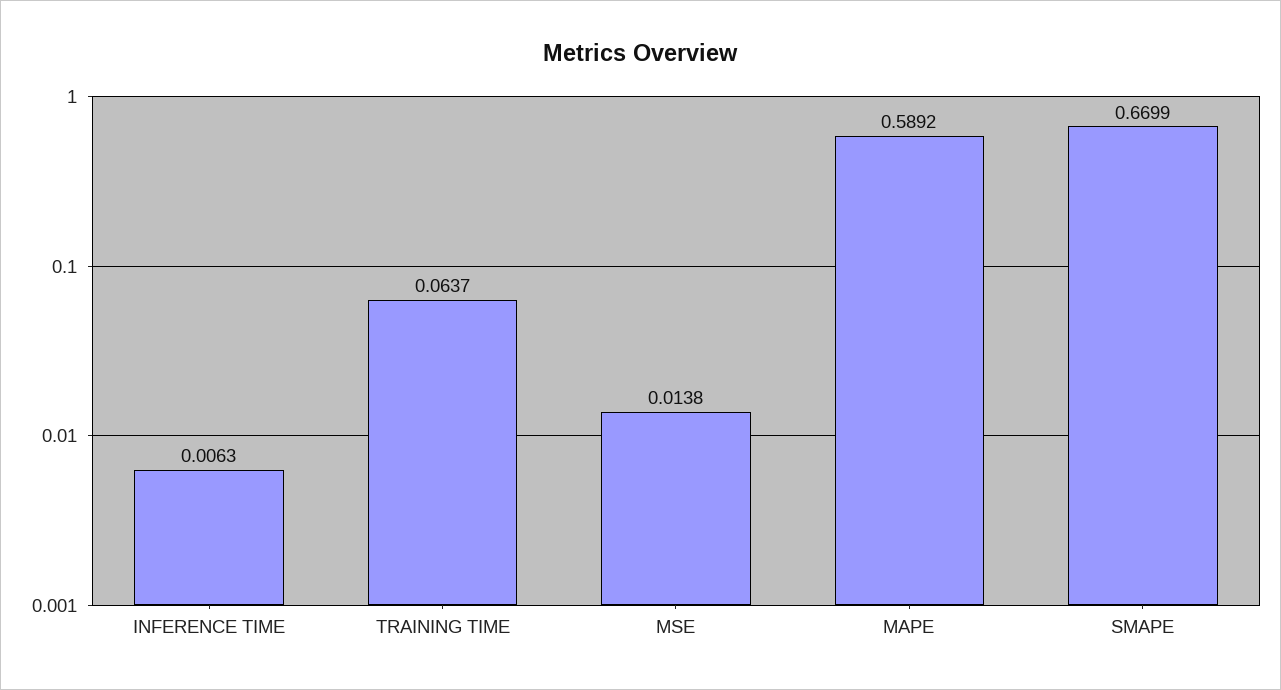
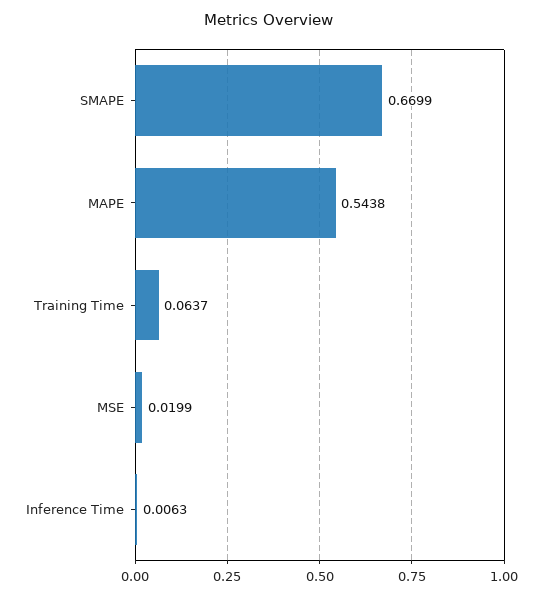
  {
    "INFERENCE TIME": 0.0063,
    "TRAINING TIME": 0.0637,
-   "MSE": 0.0138,
+   "MSE": 0.0199,
-   "MAPE": 0.5892,
+   "MAPE": 0.5438,
    "SMAPE": 0.6699
  }

